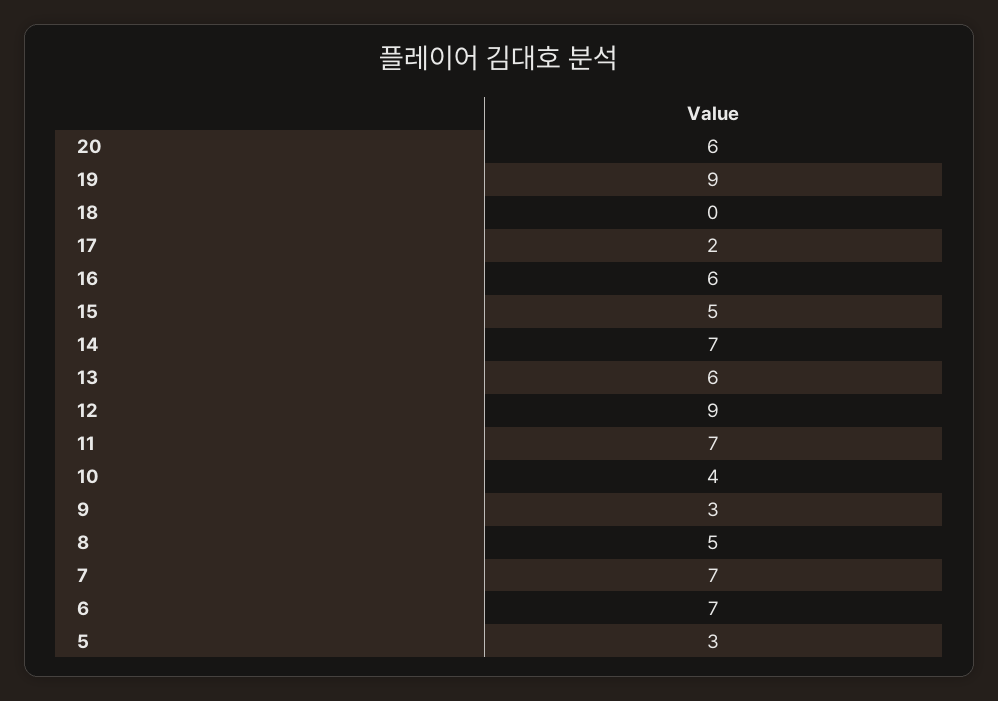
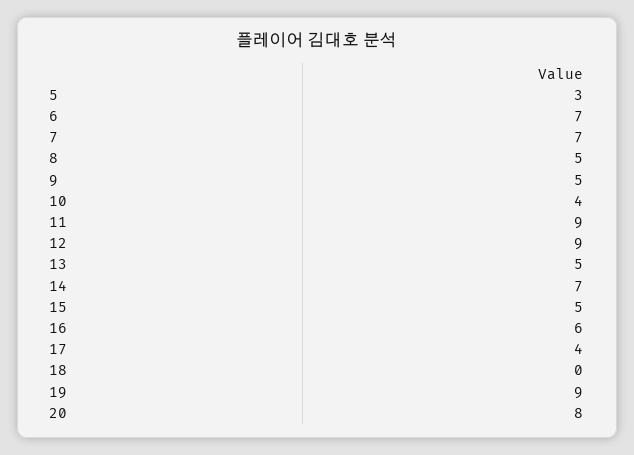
  {
-   "20": 6,
+   "20": 8,
    "19": 9,
    "18": 0,
-   "17": 2,
+   "17": 4,
    "16": 6,
    "15": 5,
    "14": 7,
-   "13": 6,
+   "13": 5,
    "12": 9,
-   "11": 7,
+   "11": 9,
    "10": 4,
-   "9": 3,
+   "9": 5,
    "8": 5,
    "7": 7,
    "6": 7,
    "5": 3
  }

